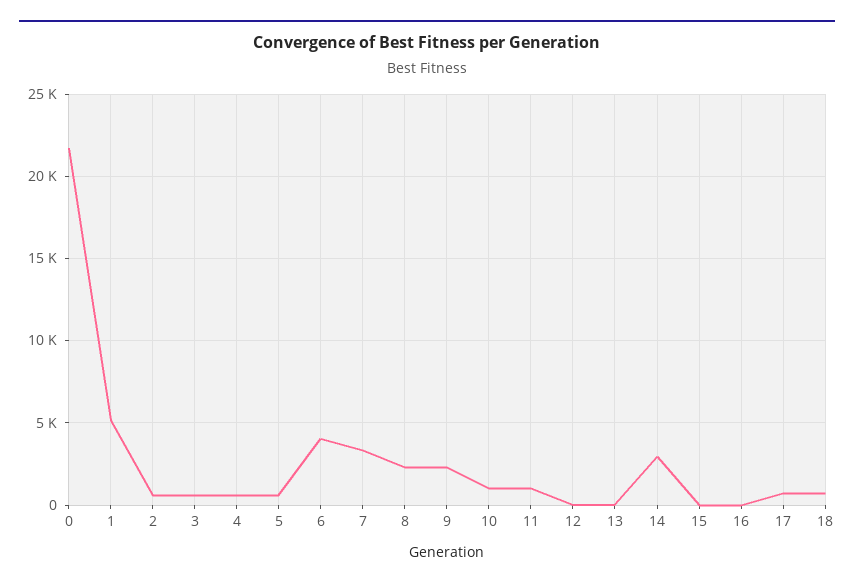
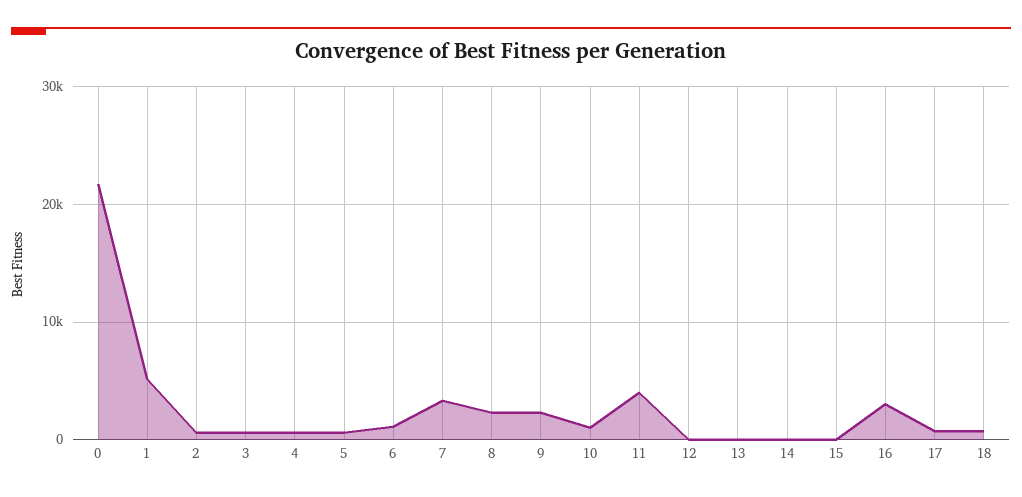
  {
    "0": 21500,
    "1": 5000,
    "2": 500,
    "3": 500,
    "4": 500,
    "5": 500,
-   "6": 4000,
+   "6": 1000,
    "7": 3500,
    "8": 2500,
    "9": 2500,
    "10": 1000,
-   "11": 1000,
+   "11": 4000,
    "12": 0,
    "13": 0,
-   "14": 3000,
+   "14": 0,
    "15": 0,
-   "16": 0,
+   "16": 3000,
    "17": 500,
    "18": 500
  }

